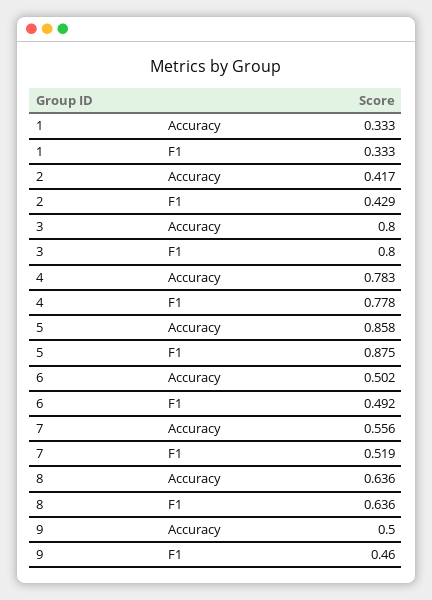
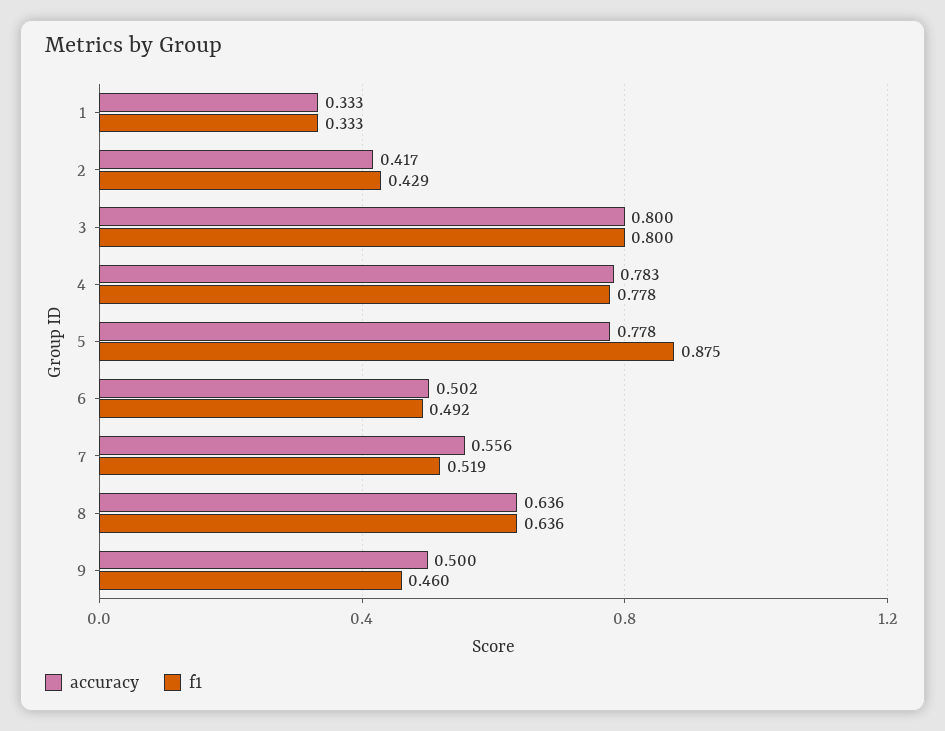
  {
    "Accuracy": {
      "1": 0.333,
      "2": 0.417,
      "3": 0.8,
      "4": 0.783,
-     "5": 0.858,
+     "5": 0.778,
      "6": 0.502,
      "7": 0.556,
      "8": 0.636,
      "9": 0.5
    },
    "F1": {
      "1": 0.333,
      "2": 0.429,
      "3": 0.8,
      "4": 0.778,
      "5": 0.875,
      "6": 0.492,
      "7": 0.519,
      "8": 0.636,
      "9": 0.46
    }
  }

